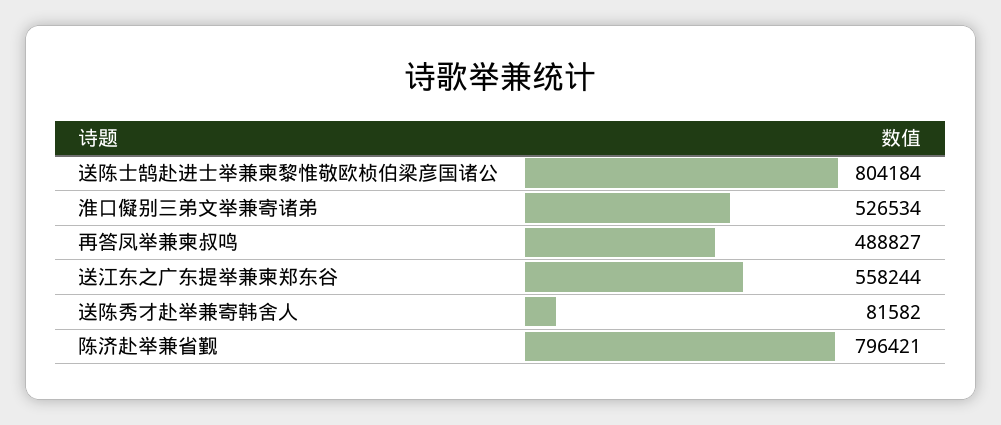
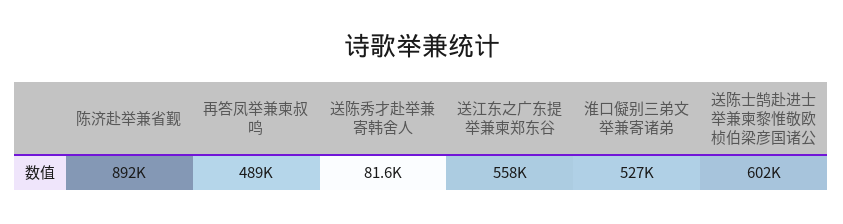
  {
-   "送陈士鹄赴进士举兼柬黎惟敬欧桢伯梁彦国诸公": 804184,
+   "送陈士鹄赴进士举兼柬黎惟敬欧桢伯梁彦国诸公": 602000,
    "淮口儗别三弟文举兼寄诸弟": 526534,
    "再答凤举兼柬叔鸣": 488827,
    "送江东之广东提举兼柬郑东谷": 558244,
    "送陈秀才赴举兼寄韩舍人": 81582,
-   "陈济赴举兼省觐": 796421
+   "陈济赴举兼省觐": 892000
  }

